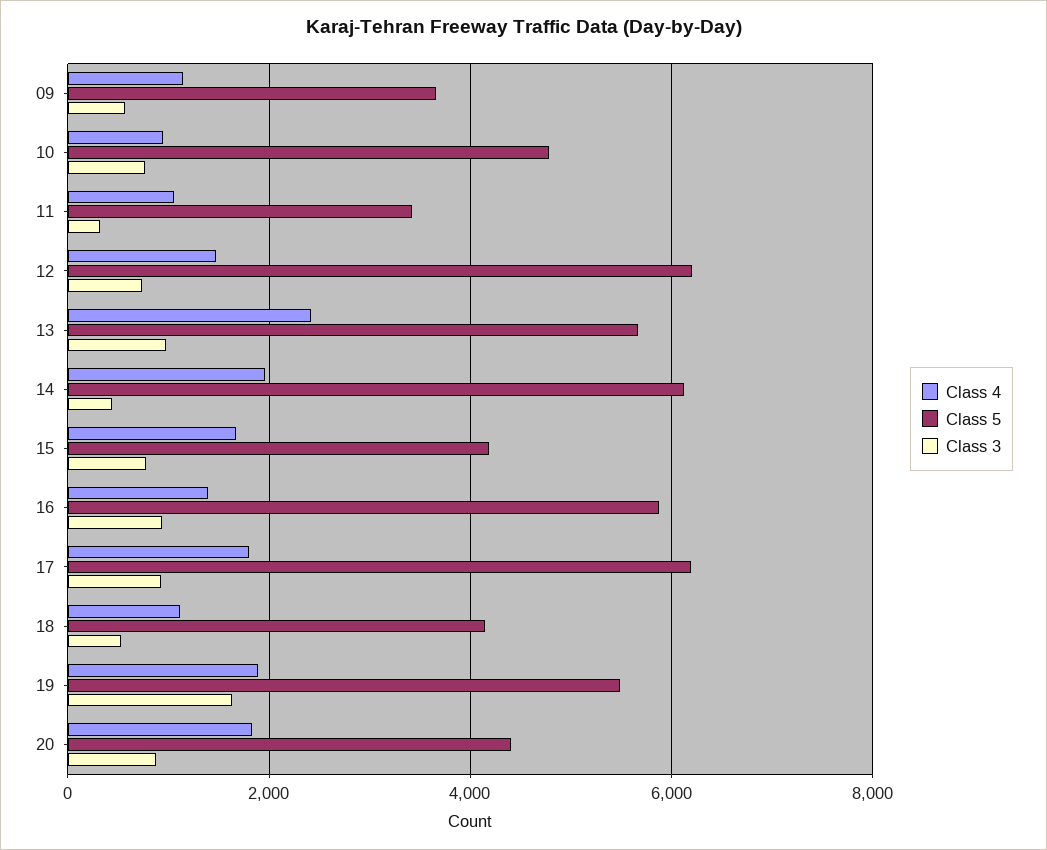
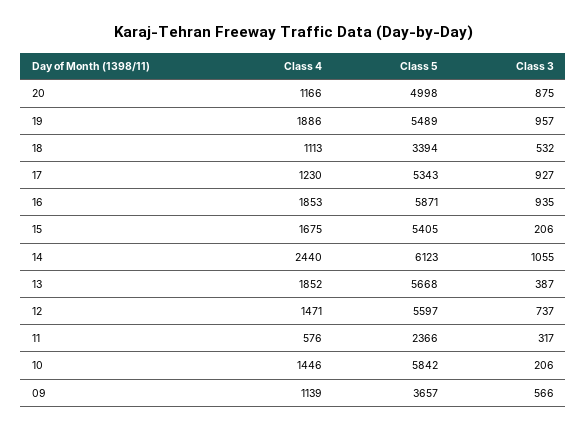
  {
    "Class 4": {
      "09": 1139,
-     "10": 1000,
+     "10": 1446,
-     "11": 1000,
+     "11": 576,
      "12": 1471,
-     "13": 2400,
+     "13": 1852,
-     "14": 2000,
+     "14": 2440,
      "15": 1675,
-     "16": 1400,
+     "16": 1853,
-     "17": 1800,
+     "17": 1230,
      "18": 1113,
      "19": 1886,
-     "20": 1800
+     "20": 1166
    },
    "Class 5": {
      "09": 3657,
-     "10": 4800,
+     "10": 5842,
-     "11": 3400,
+     "11": 2366,
-     "12": 6200,
+     "12": 5597,
      "13": 5668,
      "14": 6123,
-     "15": 4200,
+     "15": 5405,
      "16": 5871,
-     "17": 6200,
+     "17": 5343,
-     "18": 4200,
+     "18": 3394,
      "19": 5489,
-     "20": 4400
+     "20": 4998
    },
    "Class 3": {
      "09": 566,
-     "10": 800,
+     "10": 206,
      "11": 317,
      "12": 737,
-     "13": 1000,
+     "13": 387,
-     "14": 400,
+     "14": 1055,
-     "15": 800,
+     "15": 206,
      "16": 935,
      "17": 927,
      "18": 532,
-     "19": 1600,
+     "19": 957,
      "20": 875
    }
  }

